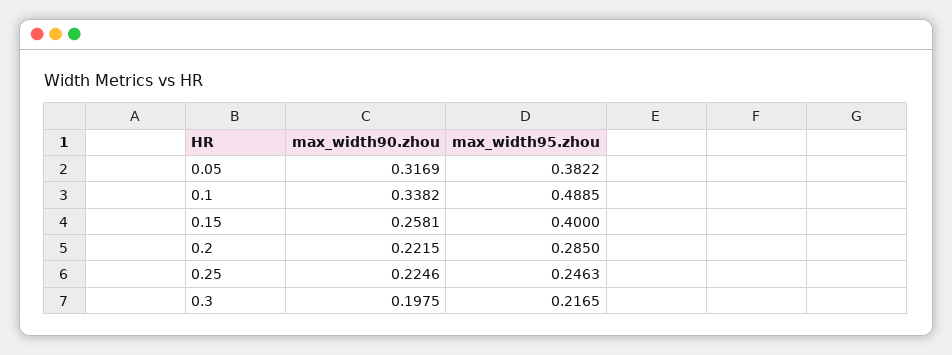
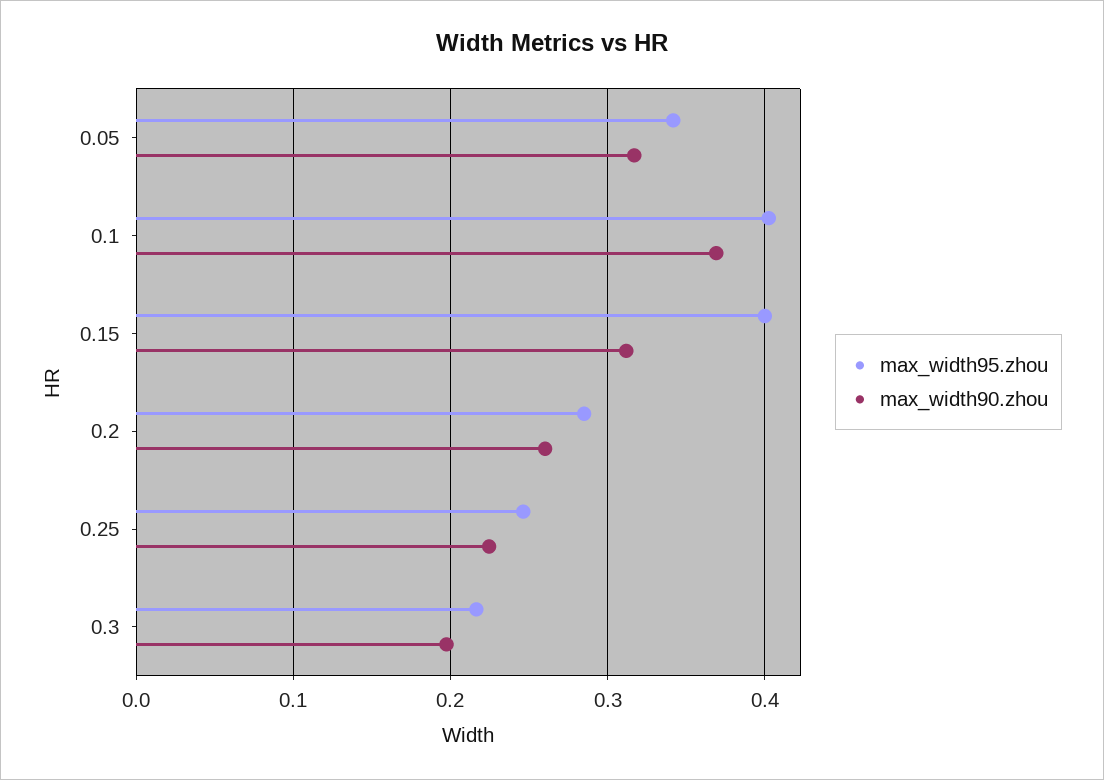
  {
    "max_width90.zhou": {
      "0.05": 0.3169,
-     "0.1": 0.3382,
+     "0.1": 0.37,
-     "0.15": 0.2581,
+     "0.15": 0.31,
-     "0.2": 0.2215,
+     "0.2": 0.26,
      "0.25": 0.2246,
      "0.3": 0.1975
    },
    "max_width95.zhou": {
-     "0.05": 0.3822,
+     "0.05": 0.34,
-     "0.1": 0.4885,
+     "0.1": 0.4,
      "0.15": 0.4,
      "0.2": 0.285,
      "0.25": 0.2463,
      "0.3": 0.2165
    }
  }

